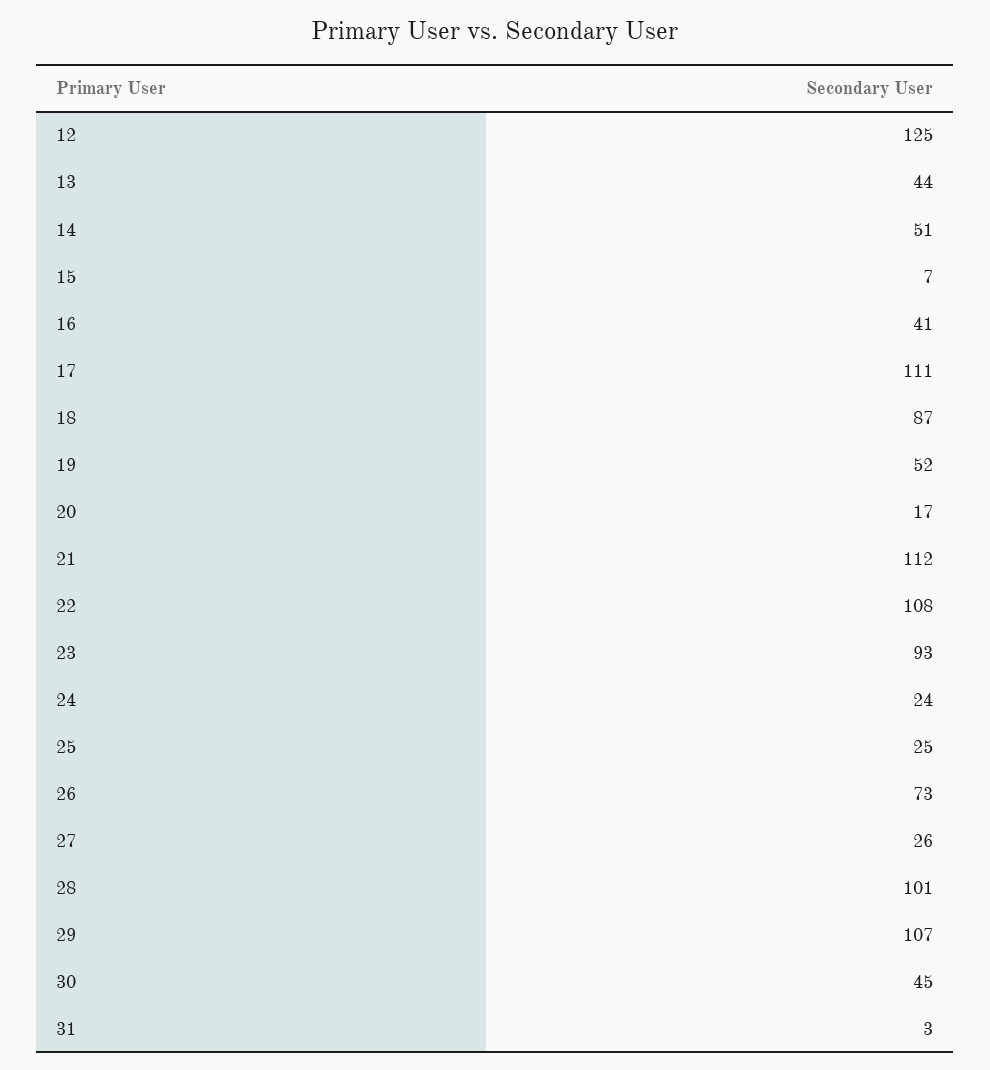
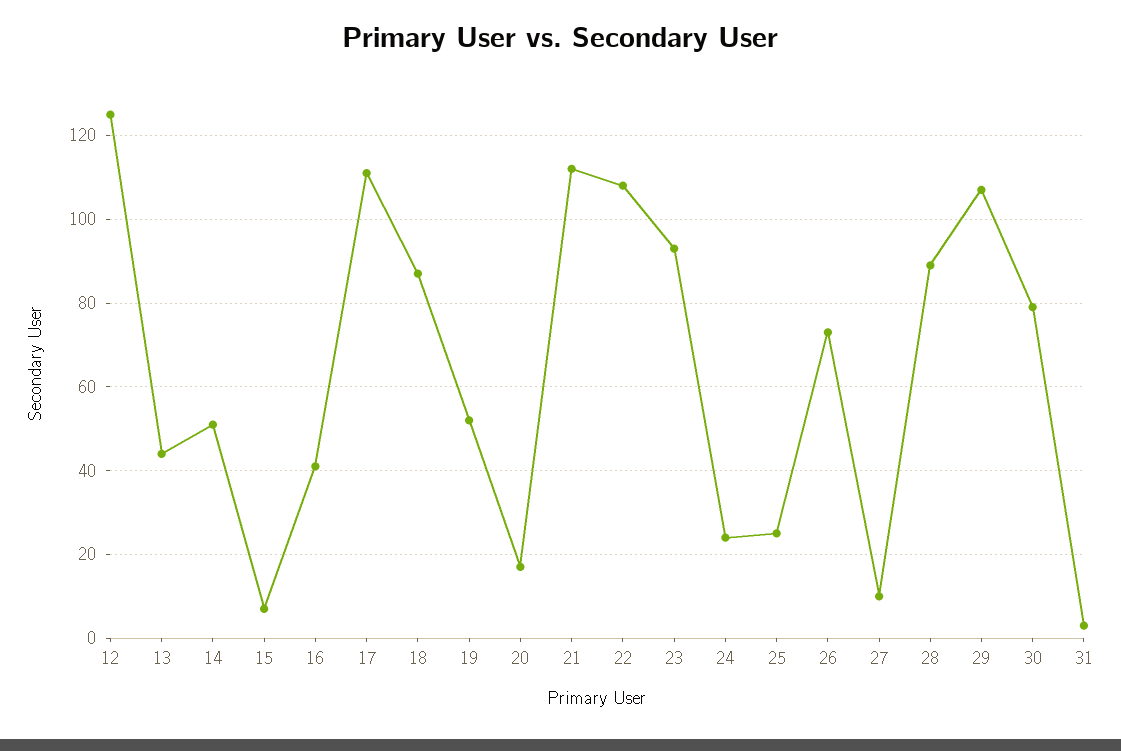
  {
    "12": 125,
    "13": 44,
    "14": 51,
    "15": 7,
    "16": 41,
    "17": 111,
    "18": 87,
    "19": 52,
    "20": 17,
    "21": 112,
    "22": 108,
    "23": 93,
    "24": 24,
    "25": 25,
    "26": 73,
-   "27": 26,
+   "27": 10,
-   "28": 101,
+   "28": 90,
    "29": 107,
-   "30": 45,
+   "30": 80,
    "31": 3
  }

